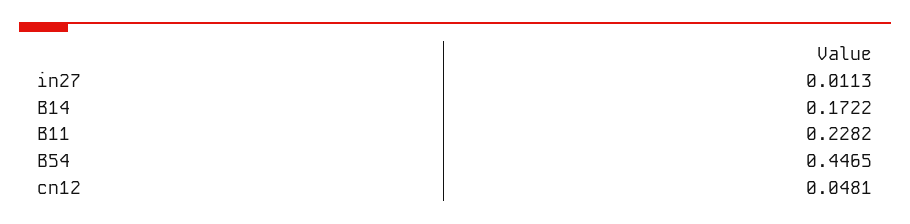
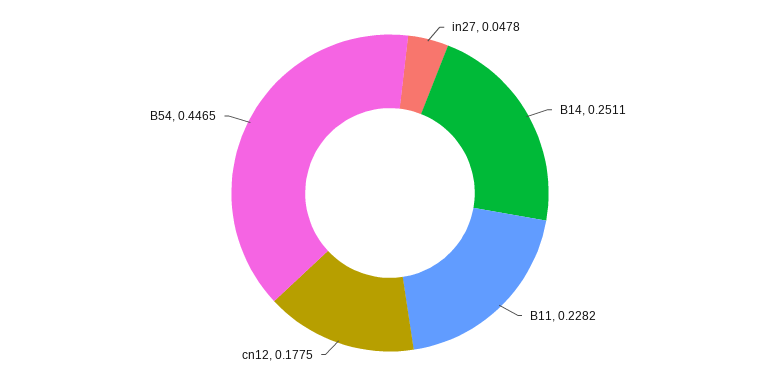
  {
-   "in27": 0.0113,
+   "in27": 0.0478,
-   "B14": 0.1722,
+   "B14": 0.2511,
    "B11": 0.2282,
    "B54": 0.4465,
-   "cn12": 0.0481
+   "cn12": 0.1775
  }

